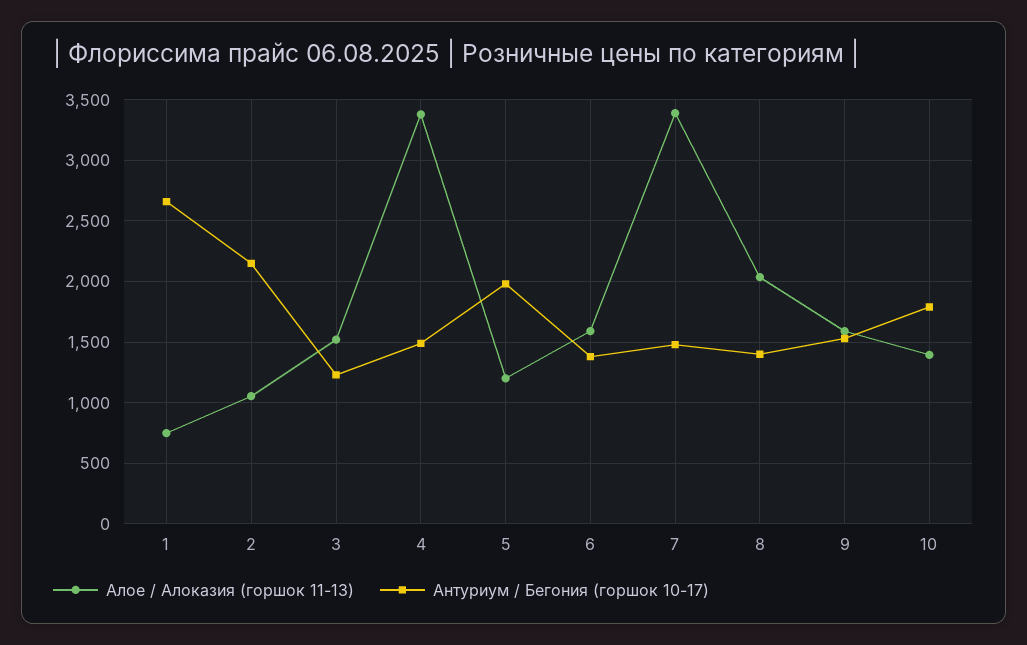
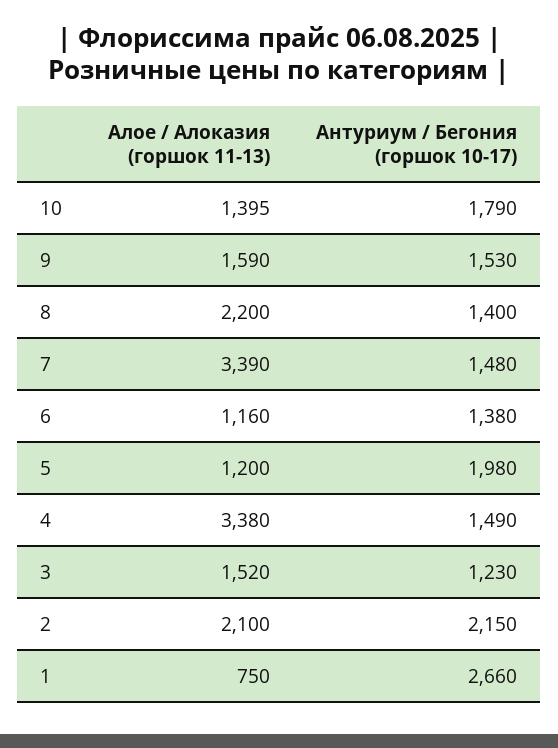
  {
    "Алое / Алоказия (горшок 11-13)": {
      "1": 750,
-     "2": 1050,
+     "2": 2100,
      "3": 1520,
      "4": 3380,
      "5": 1200,
-     "6": 1600,
+     "6": 1160,
      "7": 3390,
-     "8": 2050,
+     "8": 2200,
      "9": 1590,
      "10": 1395
    },
    "Антуриум / Бегония (горшок 10-17)": {
      "1": 2660,
      "2": 2150,
      "3": 1230,
      "4": 1490,
      "5": 1980,
      "6": 1380,
      "7": 1480,
      "8": 1400,
      "9": 1530,
      "10": 1790
    }
  }

